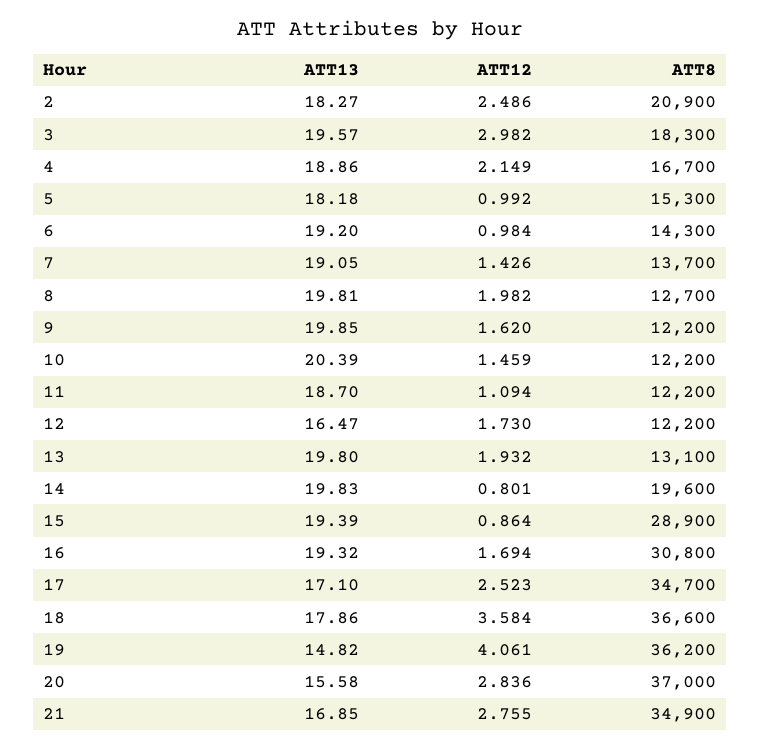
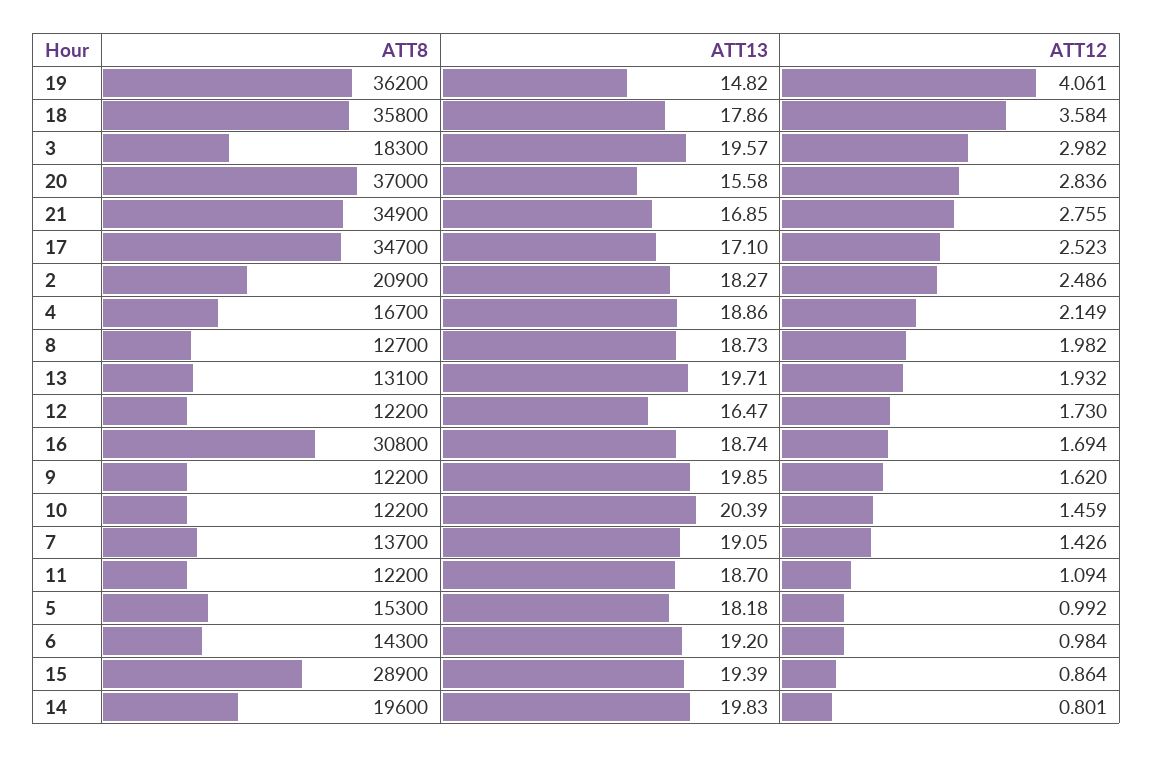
  {
    "ATT13": {
      "2": 18.27,
      "3": 19.57,
      "4": 18.86,
      "5": 18.18,
      "6": 19.2,
      "7": 19.05,
-     "8": 19.81,
+     "8": 18.73,
      "9": 19.85,
      "10": 20.39,
      "11": 18.7,
      "12": 16.47,
-     "13": 19.8,
+     "13": 19.71,
      "14": 19.83,
      "15": 19.39,
-     "16": 19.32,
+     "16": 18.74,
      "17": 17.1,
      "18": 17.86,
      "19": 14.82,
      "20": 15.58,
      "21": 16.85
    },
    "ATT12": {
      "2": 2.486,
      "3": 2.982,
      "4": 2.149,
      "5": 0.992,
      "6": 0.984,
      "7": 1.426,
      "8": 1.982,
      "9": 1.62,
      "10": 1.459,
      "11": 1.094,
      "12": 1.73,
      "13": 1.932,
      "14": 0.801,
      "15": 0.864,
      "16": 1.694,
      "17": 2.523,
      "18": 3.584,
      "19": 4.061,
      "20": 2.836,
      "21": 2.755
    },
    "ATT8": {
      "2": 20900,
      "3": 18300,
      "4": 16700,
      "5": 15300,
      "6": 14300,
      "7": 13700,
      "8": 12700,
      "9": 12200,
      "10": 12200,
      "11": 12200,
      "12": 12200,
      "13": 13100,
      "14": 19600,
      "15": 28900,
      "16": 30800,
      "17": 34700,
-     "18": 36600,
+     "18": 35800,
      "19": 36200,
      "20": 37000,
      "21": 34900
    }
  }

